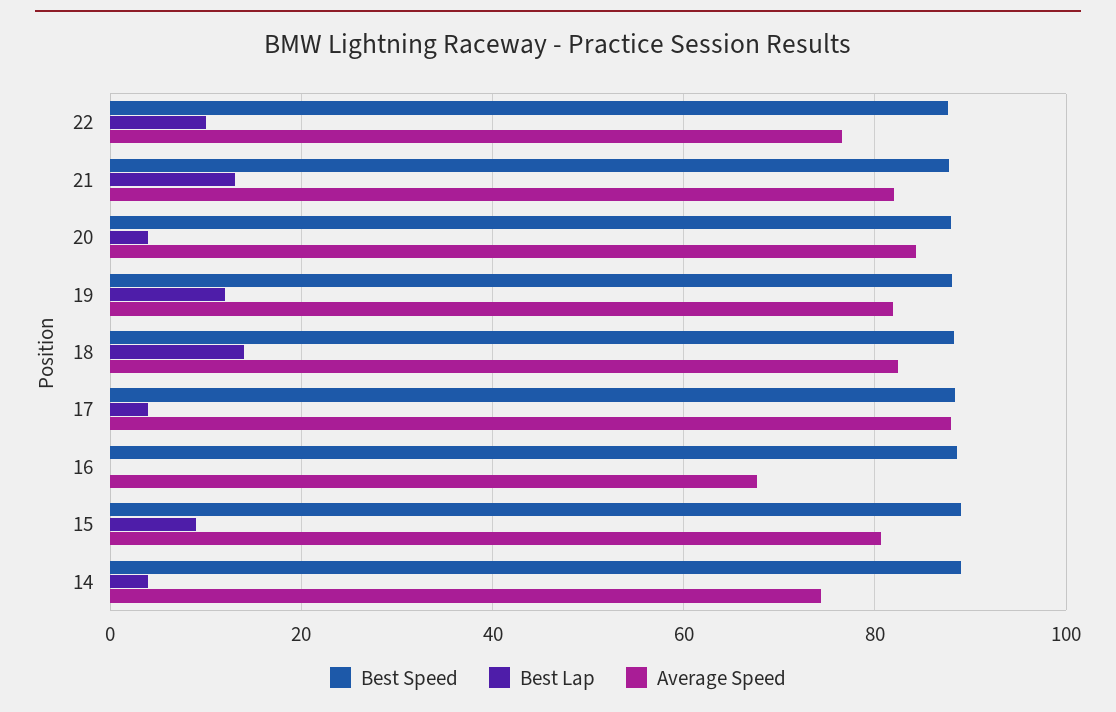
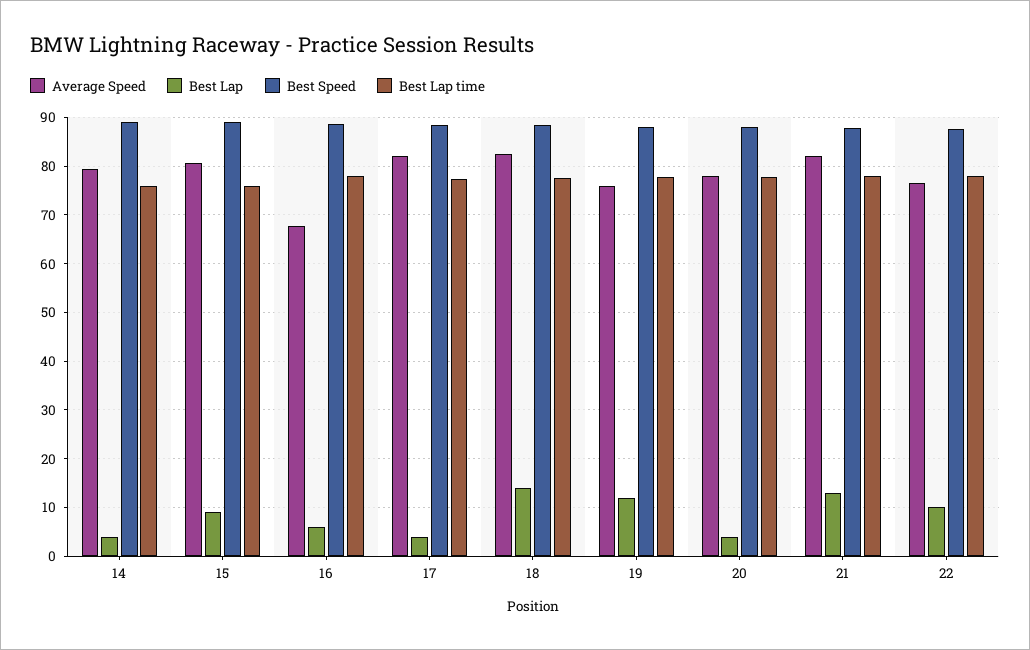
  {
    "Best Speed": {
      "22": 88,
      "21": 88,
      "20": 88,
      "19": 88,
      "18": 88,
      "17": 88,
      "16": 88,
      "15": 88,
      "14": 90
    },
    "Best Lap": {
      "22": 10,
      "21": 14,
      "20": 4,
      "19": 12,
      "18": 14,
      "17": 4,
-     "16": 0,
+     "16": 6,
      "15": 10,
      "14": 4
    },
    "Average Speed": {
      "22": 76,
      "21": 82,
-     "20": 84,
+     "20": 78,
-     "19": 82,
+     "19": 76,
      "18": 82,
-     "17": 88,
+     "17": 82,
      "16": 68,
      "15": 80,
-     "14": 74
+     "14": 80
-   }
+   },
+   "Best Lap time": {
+     "14": 76,
+     "15": 76,
+     "16": 78,
+     "17": 78,
+     "18": 78,
+     "19": 78,
+     "20": 78,
+     "21": 78,
+     "22": 78
+   }
  }

